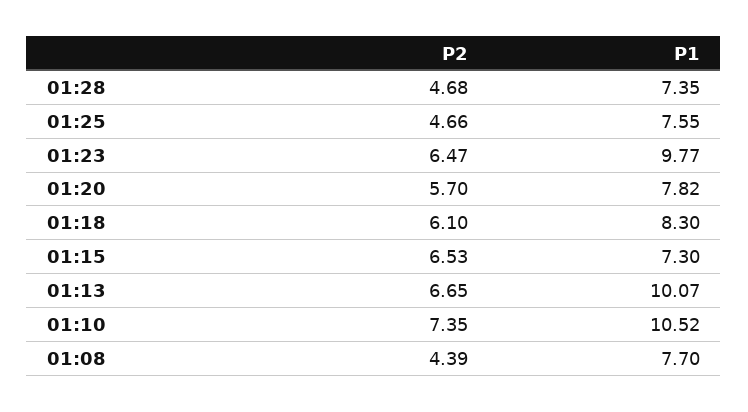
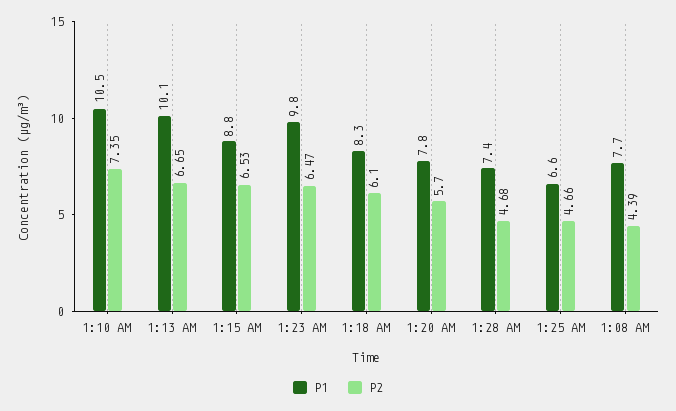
  {
    "P2": {
      "01:28": 4.68,
      "01:25": 4.66,
      "01:23": 6.47,
      "01:20": 5.7,
      "01:18": 6.1,
      "01:15": 6.53,
      "01:13": 6.65,
      "01:10": 7.35,
      "01:08": 4.39
    },
    "P1": {
      "01:28": 7.35,
-     "01:25": 7.55,
+     "01:25": 6.6,
      "01:23": 9.77,
      "01:20": 7.82,
      "01:18": 8.3,
-     "01:15": 7.3,
+     "01:15": 8.8,
      "01:13": 10.07,
      "01:10": 10.52,
      "01:08": 7.7
    }
  }

